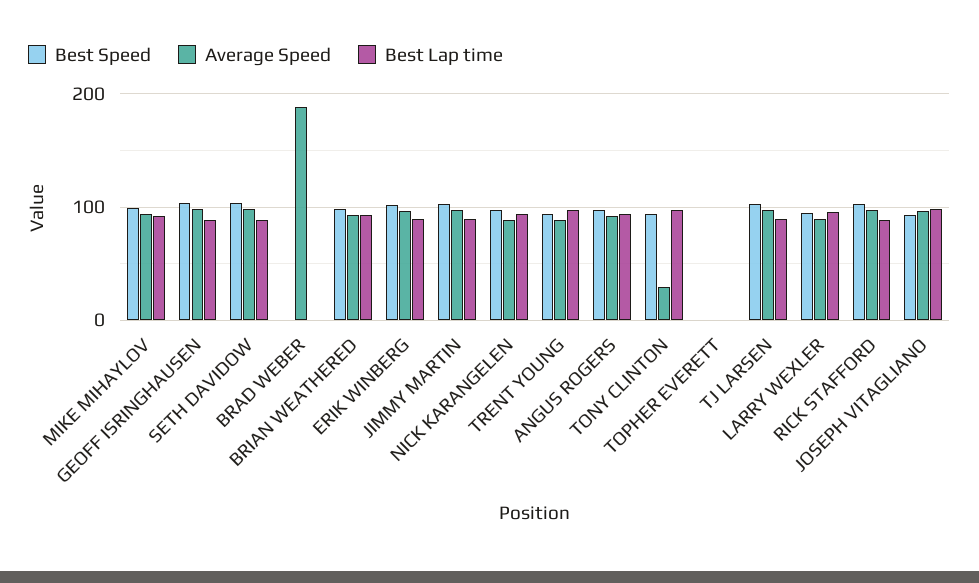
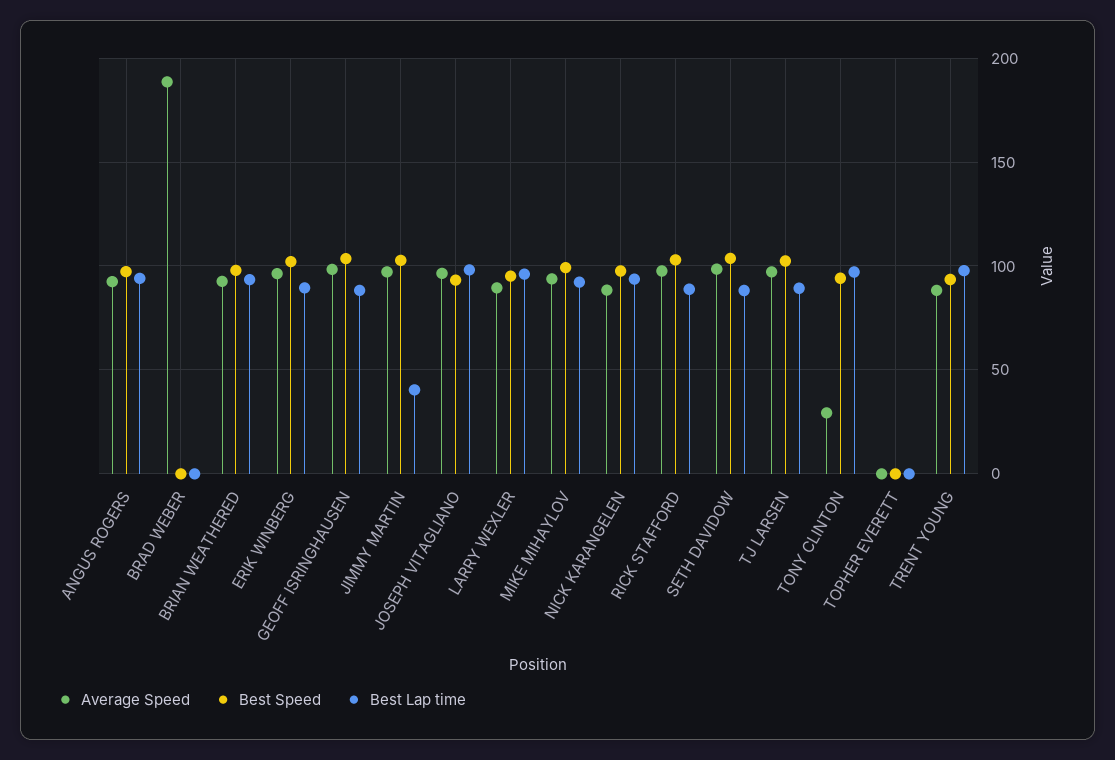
  {
    "Best Speed": {
      "MIKE MIHAYLOV": 100,
      "GEOFF ISRINGHAUSEN": 105,
      "SETH DAVIDOW": 105,
      "BRAD WEBER": 0,
      "BRIAN WEATHERED": 100,
      "ERIK WINBERG": 100,
      "JIMMY MARTIN": 105,
      "NICK KARANGELEN": 100,
      "TRENT YOUNG": 95,
      "ANGUS ROGERS": 95,
      "TONY CLINTON": 95,
      "TOPHER EVERETT": 0,
      "TJ LARSEN": 100,
      "LARRY WEXLER": 95,
      "RICK STAFFORD": 105,
      "JOSEPH VITAGLIANO": 95
    },
    "Average Speed": {
      "MIKE MIHAYLOV": 95,
      "GEOFF ISRINGHAUSEN": 100,
      "SETH DAVIDOW": 100,
      "BRAD WEBER": 190,
      "BRIAN WEATHERED": 95,
      "ERIK WINBERG": 95,
      "JIMMY MARTIN": 95,
      "NICK KARANGELEN": 90,
      "TRENT YOUNG": 90,
      "ANGUS ROGERS": 95,
      "TONY CLINTON": 30,
      "TOPHER EVERETT": 0,
      "TJ LARSEN": 95,
      "LARRY WEXLER": 90,
      "RICK STAFFORD": 100,
      "JOSEPH VITAGLIANO": 95
    },
    "Best Lap time": {
      "MIKE MIHAYLOV": 90,
      "GEOFF ISRINGHAUSEN": 90,
      "SETH DAVIDOW": 90,
      "BRAD WEBER": 0,
      "BRIAN WEATHERED": 95,
      "ERIK WINBERG": 90,
-     "JIMMY MARTIN": 90,
+     "JIMMY MARTIN": 40,
      "NICK KARANGELEN": 95,
      "TRENT YOUNG": 100,
      "ANGUS ROGERS": 95,
      "TONY CLINTON": 95,
      "TOPHER EVERETT": 0,
      "TJ LARSEN": 90,
      "LARRY WEXLER": 95,
      "RICK STAFFORD": 90,
      "JOSEPH VITAGLIANO": 100
    }
  }

